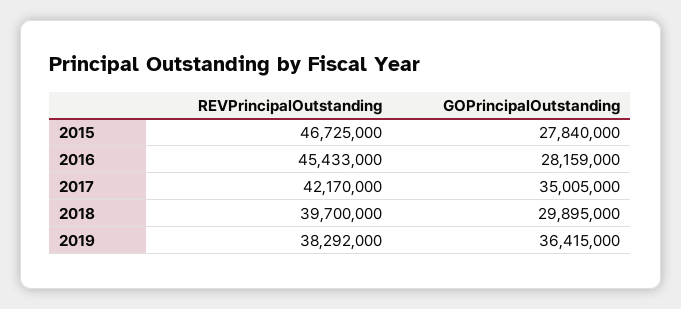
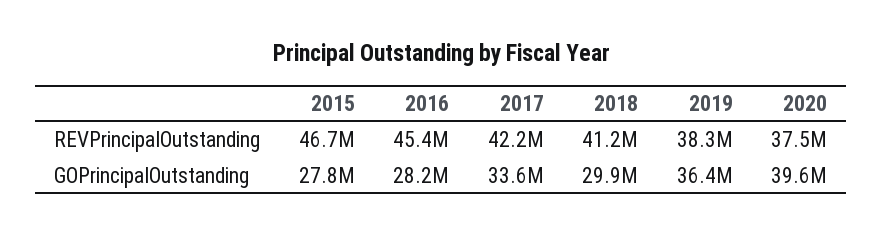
  {
    "REVPrincipalOutstanding": {
      "2015": 46725000,
      "2016": 45433000,
      "2017": 42170000,
-     "2018": 39700000,
+     "2018": 41200000,
-     "2019": 38292000
+     "2019": 38292000,
+     "2020": 37500000
    },
    "GOPrincipalOutstanding": {
      "2015": 27840000,
      "2016": 28159000,
-     "2017": 35005000,
+     "2017": 33600000,
      "2018": 29895000,
-     "2019": 36415000
+     "2019": 36415000,
+     "2020": 39600000
    }
  }

